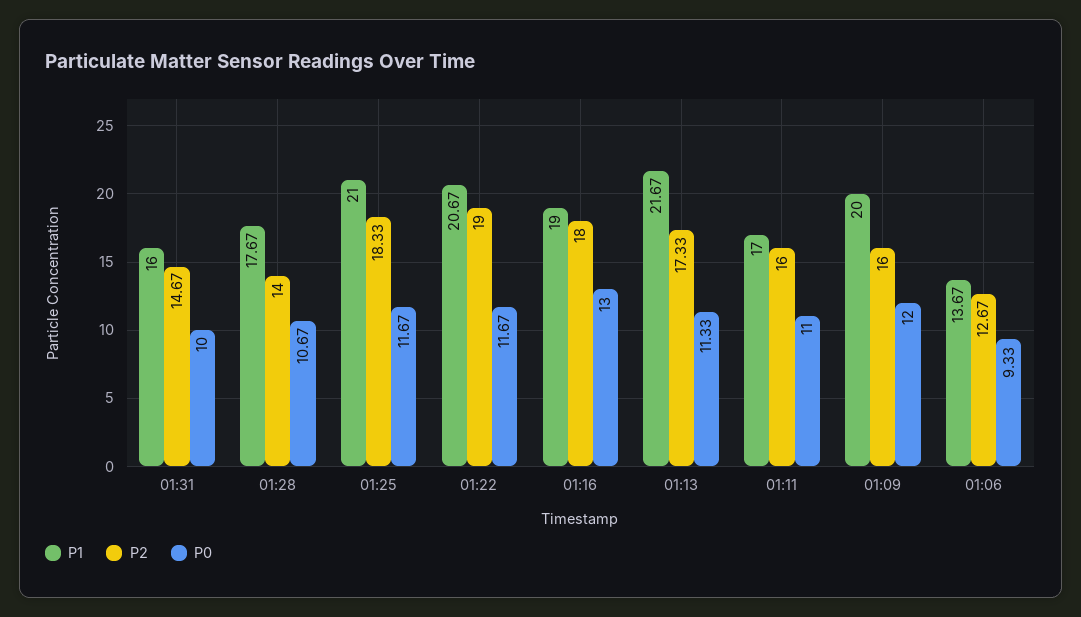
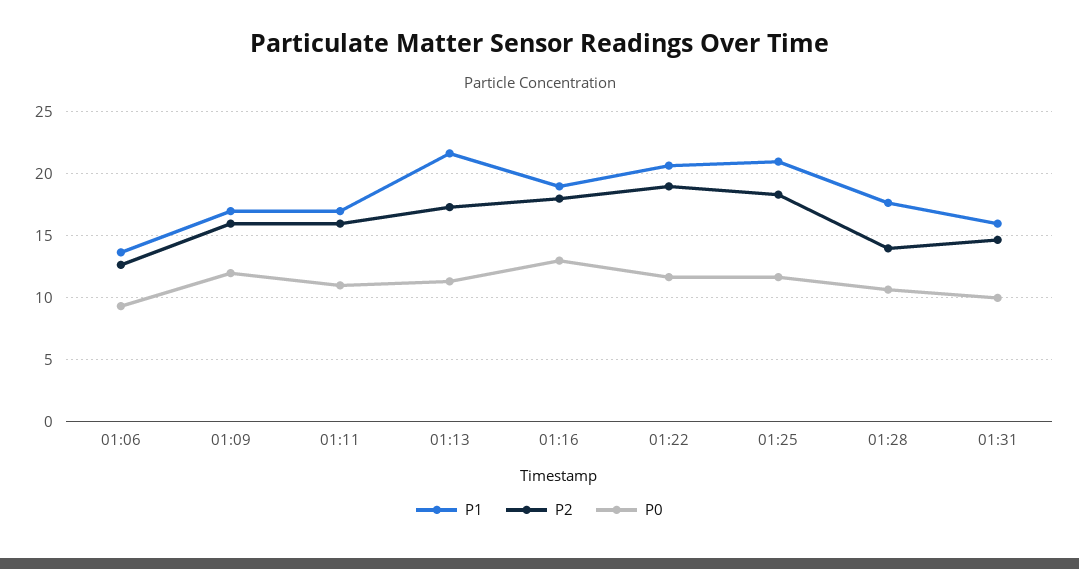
  {
    "P1": {
      "01:31": 16,
      "01:28": 17.67,
      "01:25": 21,
      "01:22": 20.67,
      "01:16": 19,
      "01:13": 21.67,
      "01:11": 17,
-     "01:09": 20,
+     "01:09": 17,
      "01:06": 13.67
    },
    "P2": {
      "01:31": 14.67,
      "01:28": 14,
      "01:25": 18.33,
      "01:22": 19,
      "01:16": 18,
      "01:13": 17.33,
      "01:11": 16,
      "01:09": 16,
      "01:06": 12.67
    },
    "P0": {
      "01:31": 10,
      "01:28": 10.67,
      "01:25": 11.67,
      "01:22": 11.67,
      "01:16": 13,
      "01:13": 11.33,
      "01:11": 11,
      "01:09": 12,
      "01:06": 9.33
    }
  }

